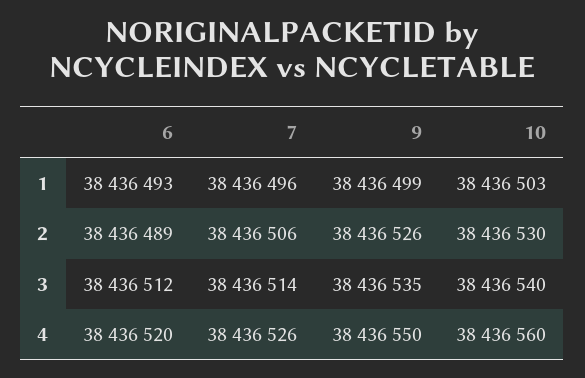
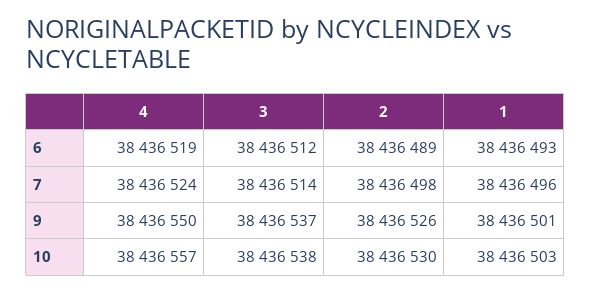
  {
    "6": {
      "1": 38436493,
      "2": 38436489,
      "3": 38436512,
-     "4": 38436520
+     "4": 38436519
    },
    "7": {
      "1": 38436496,
-     "2": 38436506,
+     "2": 38436498,
      "3": 38436514,
-     "4": 38436526
+     "4": 38436524
    },
    "9": {
-     "1": 38436499,
+     "1": 38436501,
      "2": 38436526,
-     "3": 38436535,
+     "3": 38436537,
      "4": 38436550
    },
    "10": {
      "1": 38436503,
      "2": 38436530,
-     "3": 38436540,
+     "3": 38436538,
-     "4": 38436560
+     "4": 38436557
    }
  }

